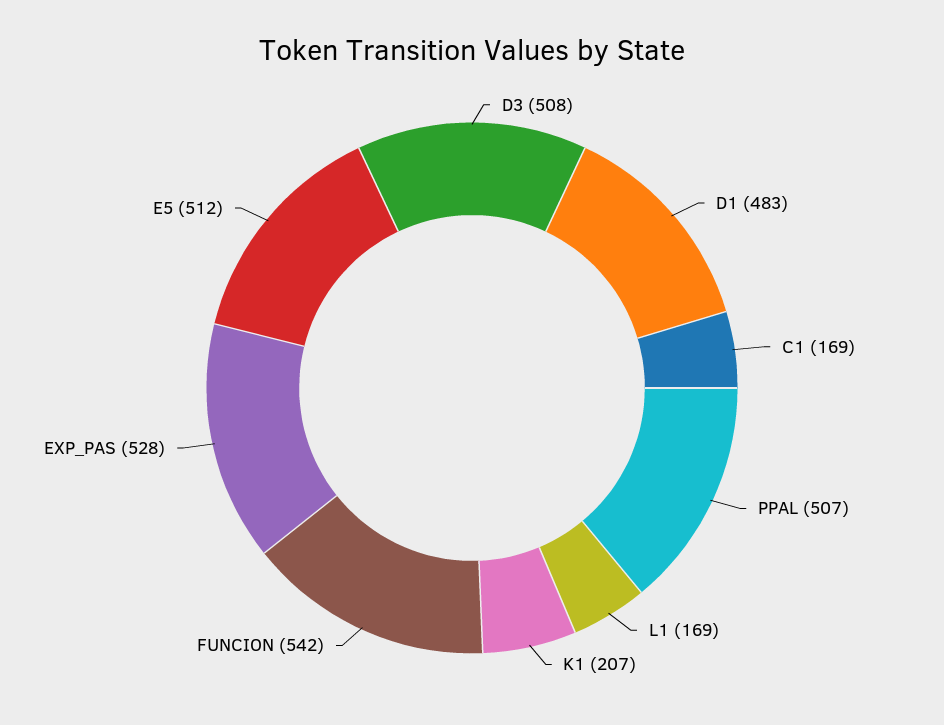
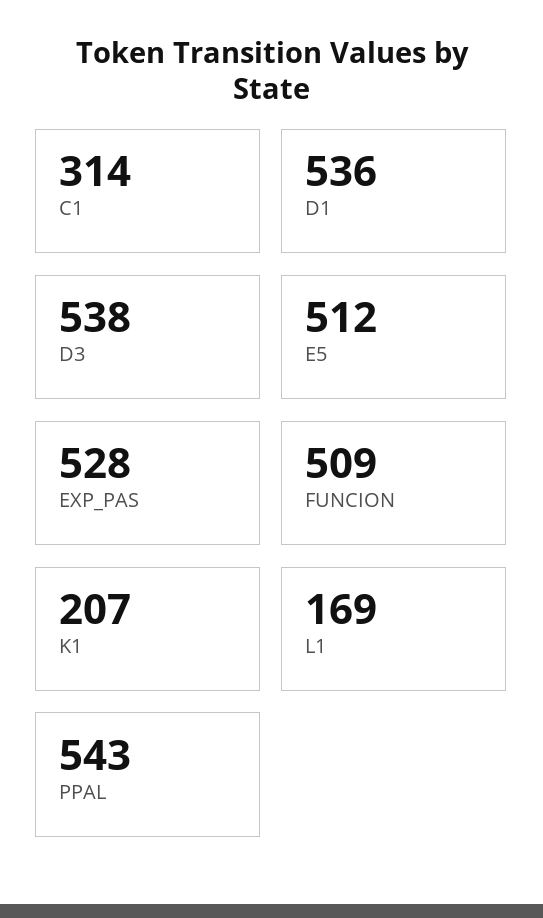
  {
-   "D3": 508,
+   "D3": 538,
-   "D1": 483,
+   "D1": 536,
-   "C1": 169,
+   "C1": 314,
-   "PPAL": 507,
+   "PPAL": 543,
    "L1": 169,
    "K1": 207,
-   "FUNCION": 542,
+   "FUNCION": 509,
    "EXP_PAS": 528,
    "E5": 512
  }

